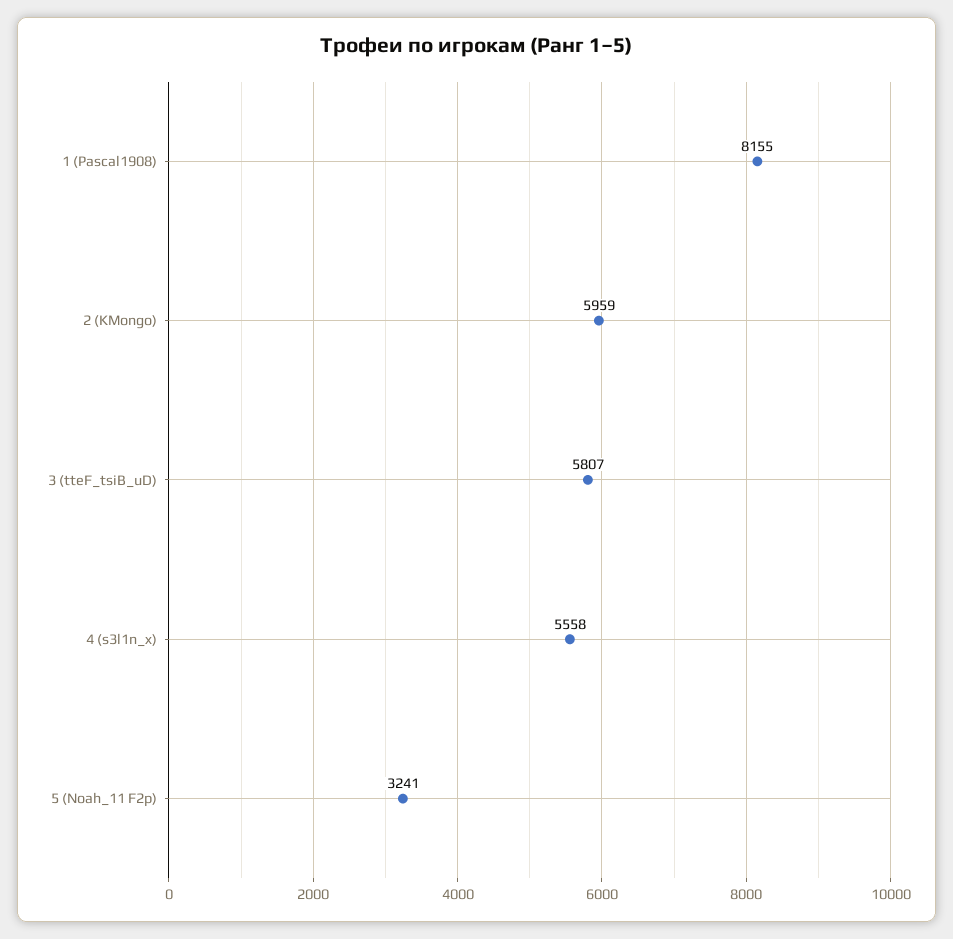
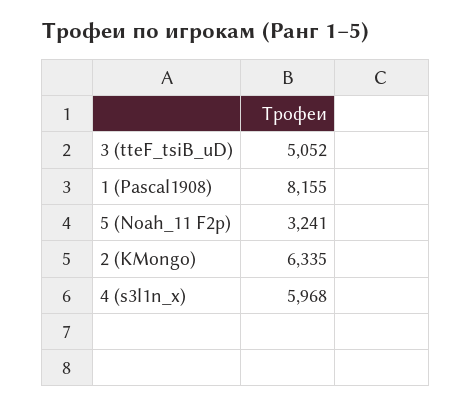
  {
    "1 (Pascal1908)": 8155,
-   "2 (KMongo)": 5959,
+   "2 (KMongo)": 6335,
-   "3 (tteF_tsiB_uD)": 5807,
+   "3 (tteF_tsiB_uD)": 5052,
-   "4 (s3l1n_x)": 5558,
+   "4 (s3l1n_x)": 5968,
    "5 (Noah_11 F2p)": 3241
  }

